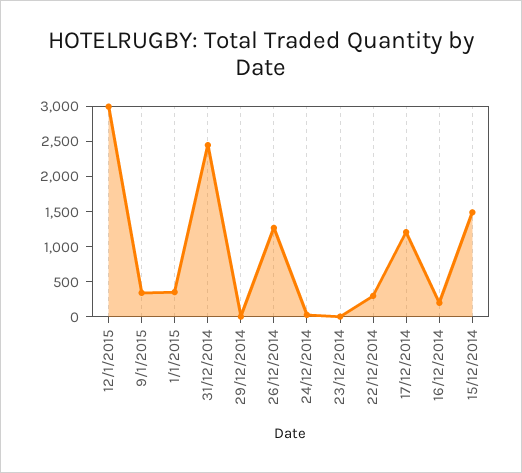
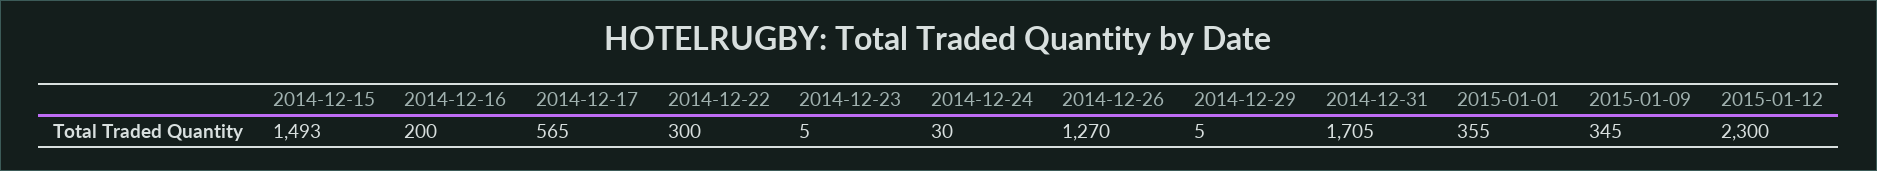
  {
-   "12/1/2015": 3000,
+   "12/1/2015": 2300,
    "9/1/2015": 345,
    "1/1/2015": 355,
-   "31/12/2014": 2500,
+   "31/12/2014": 1705,
    "29/12/2014": 5,
    "26/12/2014": 1270,
    "24/12/2014": 30,
    "23/12/2014": 5,
    "22/12/2014": 300,
-   "17/12/2014": 1250,
+   "17/12/2014": 565,
    "16/12/2014": 200,
    "15/12/2014": 1493
  }

